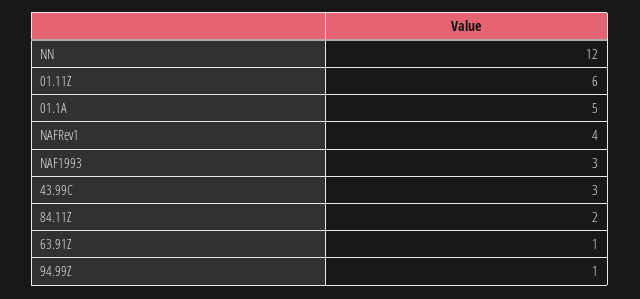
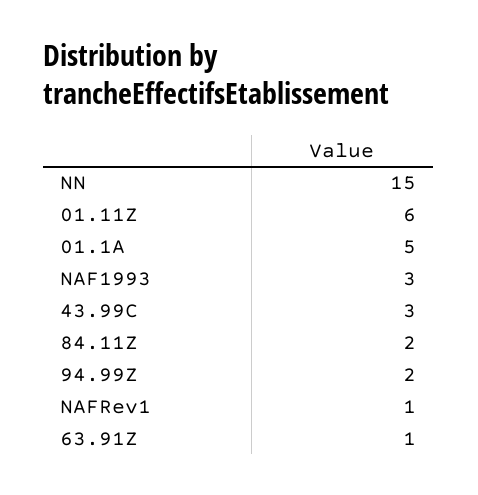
  {
-   "NN": 12,
+   "NN": 15,
    "01.11Z": 6,
    "01.1A": 5,
-   "NAFRev1": 4,
+   "NAFRev1": 1,
    "NAF1993": 3,
    "43.99C": 3,
    "84.11Z": 2,
    "63.91Z": 1,
-   "94.99Z": 1
+   "94.99Z": 2
  }

